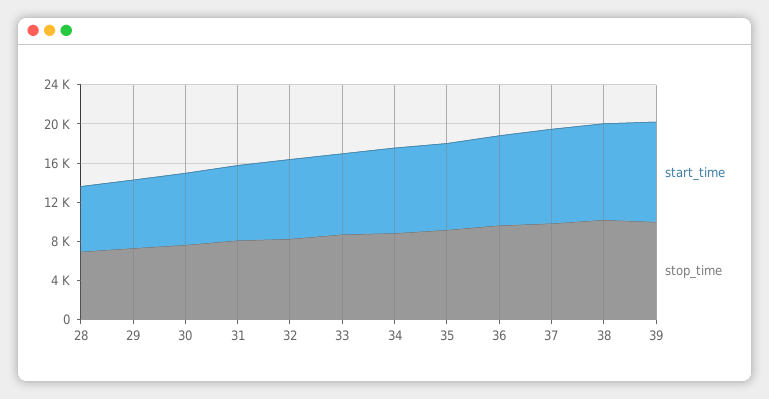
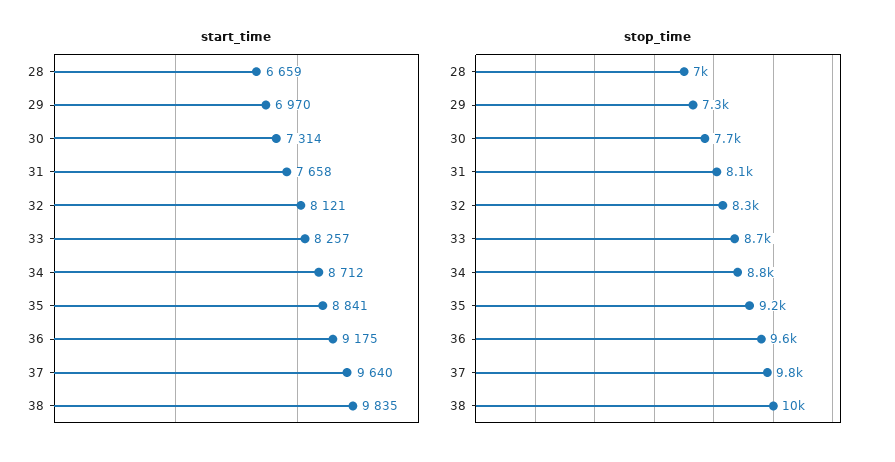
  {
    "start_time": {
      "28": 6659,
      "29": 6970,
      "30": 7314,
      "31": 7658,
      "32": 8121,
      "33": 8257,
      "34": 8712,
      "35": 8841,
      "36": 9175,
      "37": 9640,
-     "38": 9835,
+     "38": 9835
-     "39": 10000
    },
    "stop_time": {
      "28": 7000,
      "29": 7300,
      "30": 7700,
      "31": 8100,
      "32": 8300,
      "33": 8700,
      "34": 8800,
      "35": 9200,
      "36": 9600,
      "37": 9800,
-     "38": 10000,
+     "38": 10000
-     "39": 10000
    }
  }

